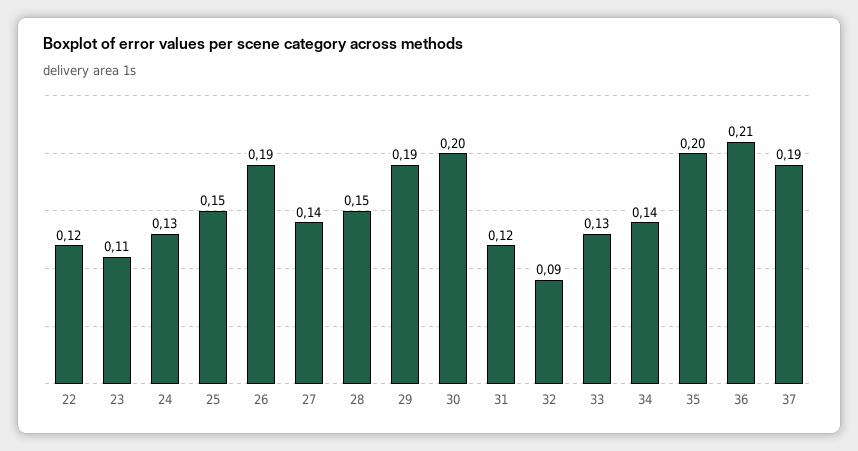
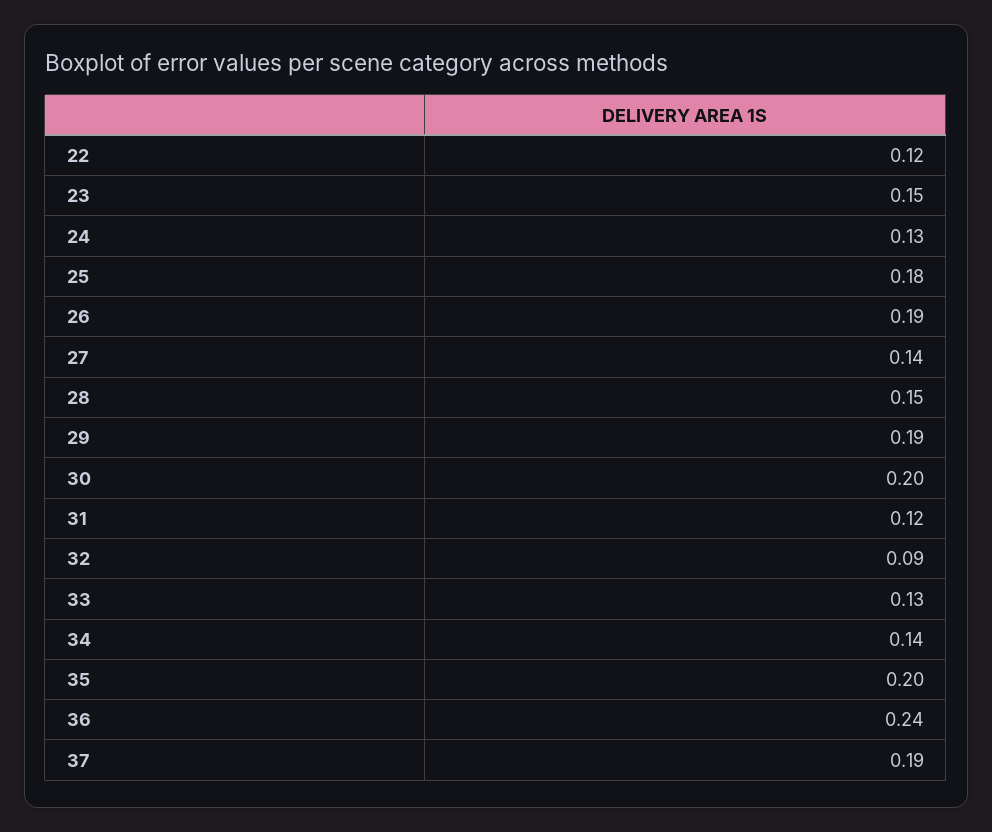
  {
    "22": 0.12,
-   "23": 0.11,
+   "23": 0.15,
    "24": 0.13,
-   "25": 0.15,
+   "25": 0.18,
    "26": 0.19,
    "27": 0.14,
    "28": 0.15,
    "29": 0.19,
    "30": 0.2,
    "31": 0.12,
    "32": 0.09,
    "33": 0.13,
    "34": 0.14,
    "35": 0.2,
-   "36": 0.21,
+   "36": 0.24,
    "37": 0.19
  }

